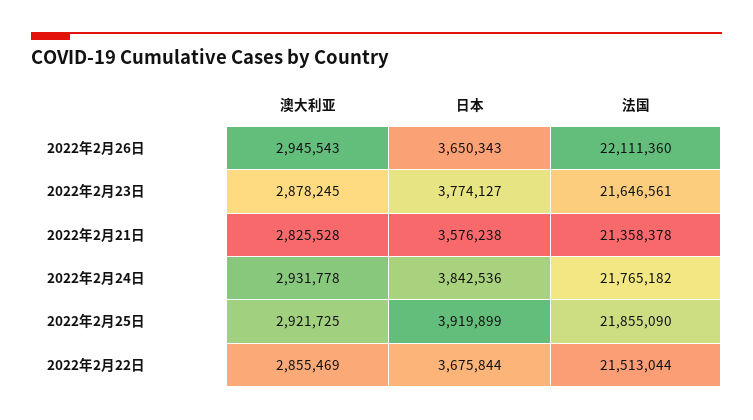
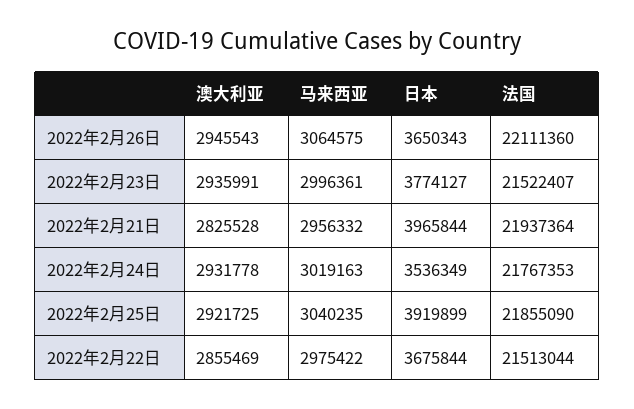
  {
    "澳大利亚": {
      "2022年2月26日": 2945543,
-     "2022年2月23日": 2878245,
+     "2022年2月23日": 2935991,
      "2022年2月21日": 2825528,
      "2022年2月24日": 2931778,
      "2022年2月25日": 2921725,
      "2022年2月22日": 2855469
    },
    "日本": {
      "2022年2月26日": 3650343,
      "2022年2月23日": 3774127,
-     "2022年2月21日": 3576238,
+     "2022年2月21日": 3965844,
-     "2022年2月24日": 3842536,
+     "2022年2月24日": 3536349,
      "2022年2月25日": 3919899,
      "2022年2月22日": 3675844
    },
    "法国": {
      "2022年2月26日": 22111360,
-     "2022年2月23日": 21646561,
+     "2022年2月23日": 21522407,
-     "2022年2月21日": 21358378,
+     "2022年2月21日": 21937364,
-     "2022年2月24日": 21765182,
+     "2022年2月24日": 21767353,
      "2022年2月25日": 21855090,
      "2022年2月22日": 21513044
-   }
+   },
+   "马来西亚": {
+     "2022年2月26日": 3064575,
+     "2022年2月23日": 2996361,
+     "2022年2月21日": 2956332,
+     "2022年2月24日": 3019163,
+     "2022年2月25日": 3040235,
+     "2022年2月22日": 2975422
+   }
  }

